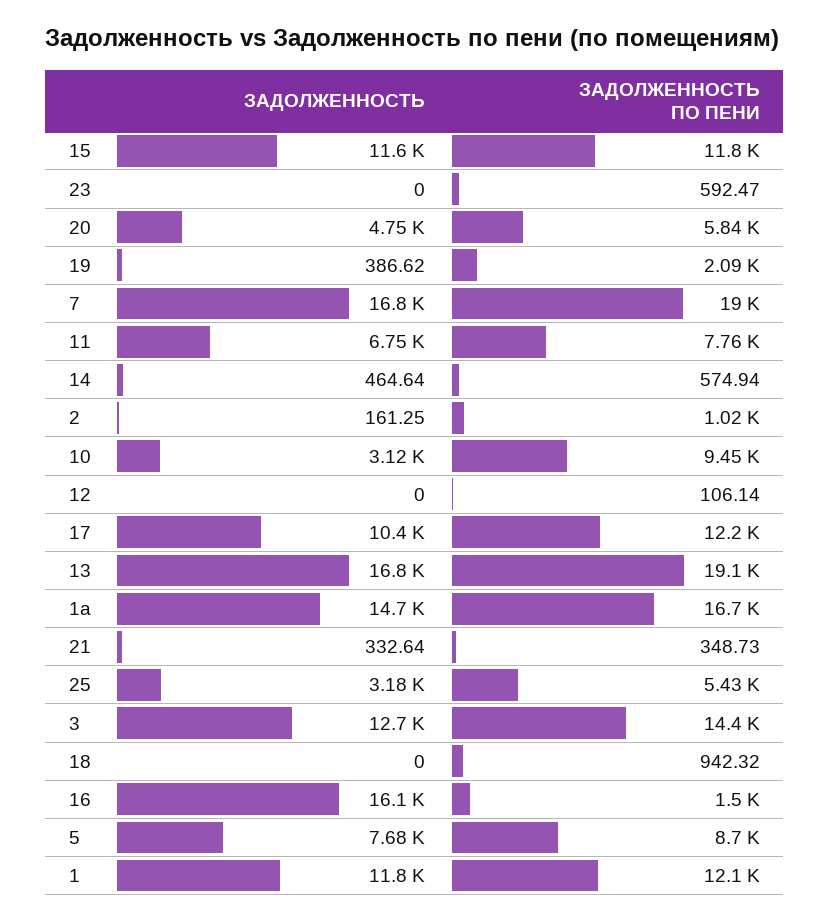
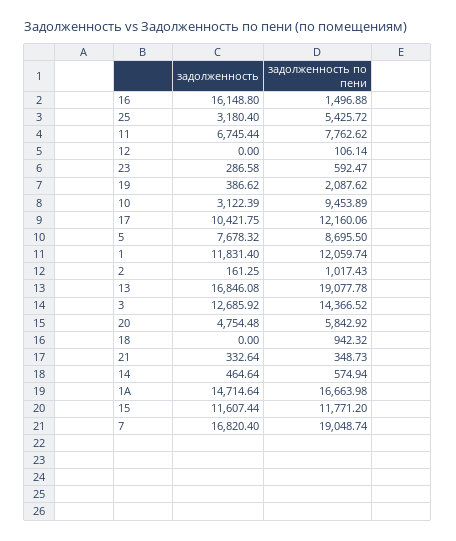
  {
    "ЗАДОЛЖЕННОСТЬ": {
      "15": 11607.44,
-     "23": 0,
+     "23": 286.58,
      "20": 4754.48,
      "19": 386.62,
      "7": 16820.4,
      "11": 6745.44,
      "14": 464.64,
      "2": 161.25,
      "10": 3122.39,
      "12": 0,
      "17": 10421.75,
      "13": 16846.08,
      "1а": 14714.64,
      "21": 332.64,
      "25": 3180.4,
      "3": 12685.92,
      "18": 0,
      "16": 16148.8,
      "5": 7678.32,
      "1": 11831.4
    },
    "ЗАДОЛЖЕННОСТЬ ПО ПЕНИ": {
      "15": 11771.2,
      "23": 592.47,
      "20": 5842.92,
      "19": 2087.62,
      "7": 19048.74,
      "11": 7762.62,
      "14": 574.94,
      "2": 1017.43,
      "10": 9453.89,
      "12": 106.14,
      "17": 12160.06,
      "13": 19077.78,
      "1а": 16663.98,
      "21": 348.73,
      "25": 5425.72,
      "3": 14366.52,
      "18": 942.32,
      "16": 1496.88,
      "5": 8695.5,
      "1": 12059.74
    }
  }

